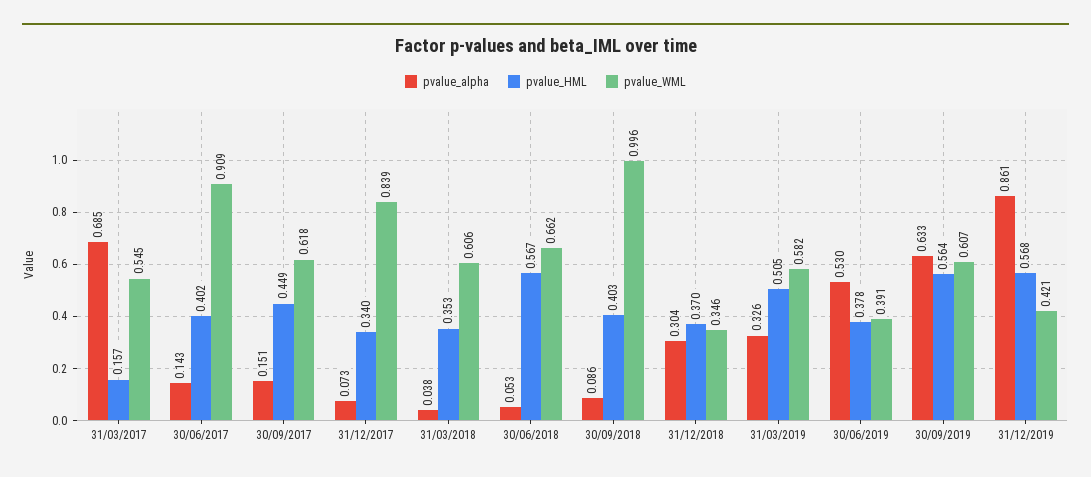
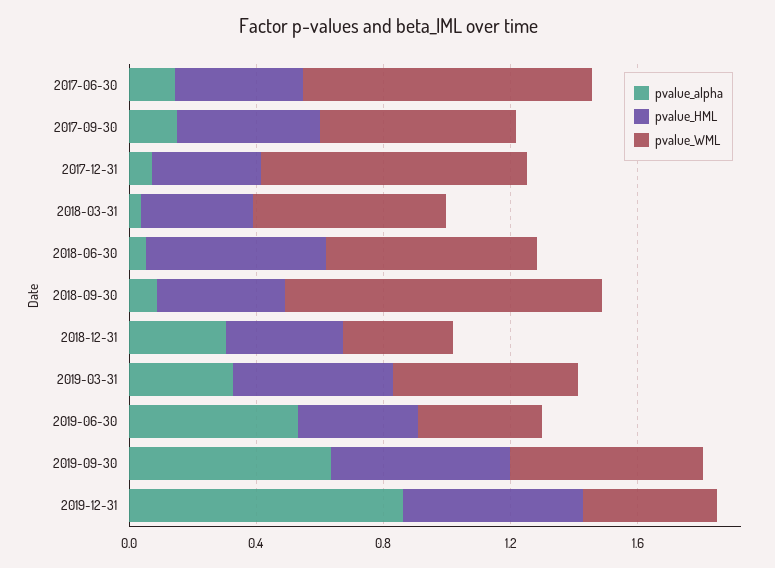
  {
    "pvalue_alpha": {
-     "31/03/2017": 0.685,
      "30/06/2017": 0.143,
      "30/09/2017": 0.151,
      "31/12/2017": 0.073,
      "31/03/2018": 0.038,
      "30/06/2018": 0.053,
      "30/09/2018": 0.086,
      "31/12/2018": 0.304,
      "31/03/2019": 0.326,
      "30/06/2019": 0.53,
      "30/09/2019": 0.633,
      "31/12/2019": 0.861
    },
    "pvalue_HML": {
-     "31/03/2017": 0.157,
      "30/06/2017": 0.402,
      "30/09/2017": 0.449,
      "31/12/2017": 0.34,
      "31/03/2018": 0.353,
      "30/06/2018": 0.567,
      "30/09/2018": 0.403,
      "31/12/2018": 0.37,
      "31/03/2019": 0.505,
      "30/06/2019": 0.378,
      "30/09/2019": 0.564,
      "31/12/2019": 0.568
    },
    "pvalue_WML": {
-     "31/03/2017": 0.545,
      "30/06/2017": 0.909,
      "30/09/2017": 0.618,
      "31/12/2017": 0.839,
      "31/03/2018": 0.606,
      "30/06/2018": 0.662,
      "30/09/2018": 0.996,
      "31/12/2018": 0.346,
      "31/03/2019": 0.582,
      "30/06/2019": 0.391,
      "30/09/2019": 0.607,
      "31/12/2019": 0.421
    }
  }

